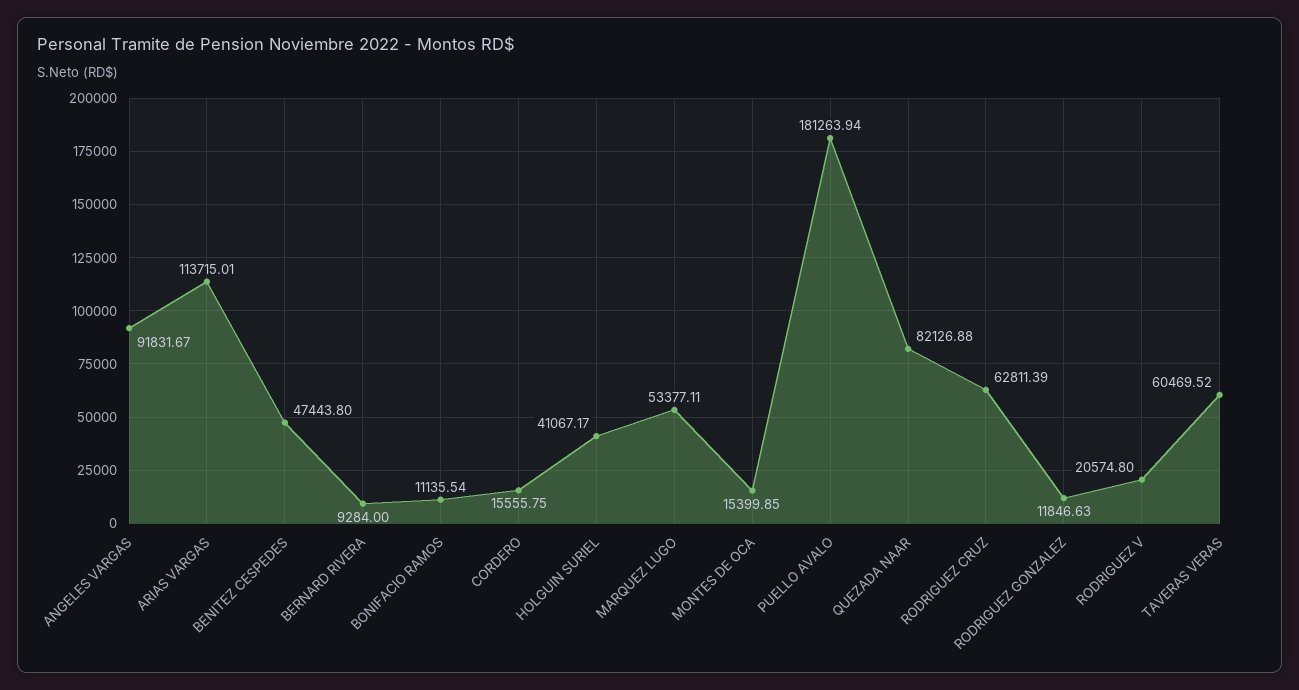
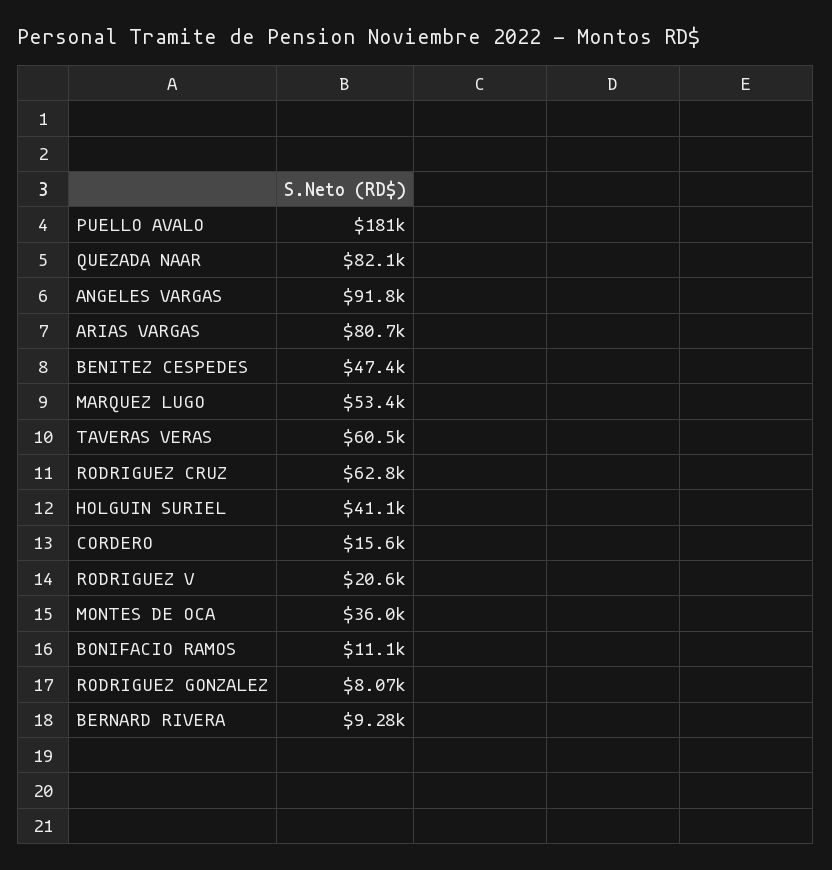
  {
    "ANGELES VARGAS": 91831.67,
-   "ARIAS VARGAS": 113715.01,
+   "ARIAS VARGAS": 80700,
    "BENITEZ CESPEDES": 47443.8,
    "BERNARD RIVERA": 9284,
    "BONIFACIO RAMOS": 11135.54,
    "CORDERO": 15555.75,
    "HOLGUIN SURIEL": 41067.17,
    "MARQUEZ LUGO": 53377.11,
-   "MONTES DE OCA": 15399.85,
+   "MONTES DE OCA": 36000,
    "PUELLO AVALO": 181263.94,
    "QUEZADA NAAR": 82126.88,
    "RODRIGUEZ CRUZ": 62811.39,
-   "RODRIGUEZ GONZALEZ": 11846.63,
+   "RODRIGUEZ GONZALEZ": 8070,
    "RODRIGUEZ V": 20574.8,
    "TAVERAS VERAS": 60469.52
  }

